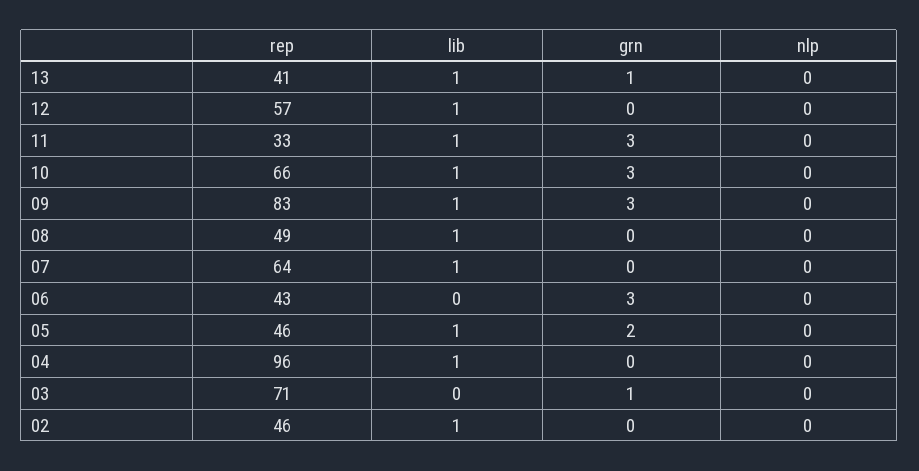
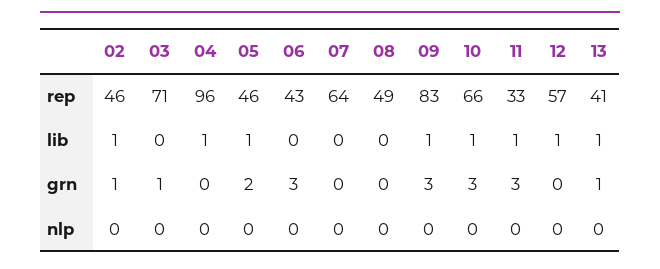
  {
    "rep": {
      "13": 41,
      "12": 57,
      "11": 33,
      "10": 66,
      "09": 83,
      "08": 49,
      "07": 64,
      "06": 43,
      "05": 46,
      "04": 96,
      "03": 71,
      "02": 46
    },
    "lib": {
      "13": 1,
      "12": 1,
      "11": 1,
      "10": 1,
      "09": 1,
-     "08": 1,
+     "08": 0,
-     "07": 1,
+     "07": 0,
      "06": 0,
      "05": 1,
      "04": 1,
      "03": 0,
      "02": 1
    },
    "grn": {
      "13": 1,
      "12": 0,
      "11": 3,
      "10": 3,
      "09": 3,
      "08": 0,
      "07": 0,
      "06": 3,
      "05": 2,
      "04": 0,
      "03": 1,
-     "02": 0
+     "02": 1
    },
    "nlp": {
      "13": 0,
      "12": 0,
      "11": 0,
      "10": 0,
      "09": 0,
      "08": 0,
      "07": 0,
      "06": 0,
      "05": 0,
      "04": 0,
      "03": 0,
      "02": 0
    }
  }

